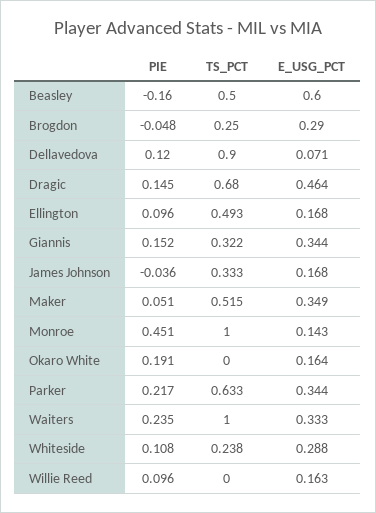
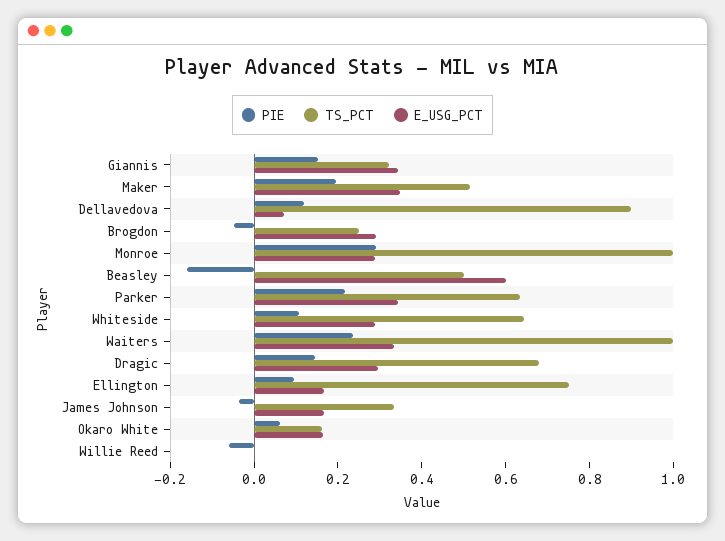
  {
    "PIE": {
      "Beasley": -0.16,
      "Brogdon": -0.048,
      "Dellavedova": 0.12,
      "Dragic": 0.145,
      "Ellington": 0.096,
      "Giannis": 0.152,
      "James Johnson": -0.036,
-     "Maker": 0.051,
+     "Maker": 0.2,
-     "Monroe": 0.451,
+     "Monroe": 0.3,
-     "Okaro White": 0.191,
+     "Okaro White": 0.05,
      "Parker": 0.217,
      "Waiters": 0.235,
      "Whiteside": 0.108,
-     "Willie Reed": 0.096
+     "Willie Reed": -0.05
    },
    "TS_PCT": {
      "Beasley": 0.5,
      "Brogdon": 0.25,
      "Dellavedova": 0.9,
      "Dragic": 0.68,
-     "Ellington": 0.493,
+     "Ellington": 0.75,
      "Giannis": 0.322,
      "James Johnson": 0.333,
      "Maker": 0.515,
      "Monroe": 1,
-     "Okaro White": 0,
+     "Okaro White": 0.15,
      "Parker": 0.633,
      "Waiters": 1,
-     "Whiteside": 0.238,
+     "Whiteside": 0.65,
      "Willie Reed": 0
    },
    "E_USG_PCT": {
      "Beasley": 0.6,
      "Brogdon": 0.29,
      "Dellavedova": 0.071,
-     "Dragic": 0.464,
+     "Dragic": 0.3,
      "Ellington": 0.168,
      "Giannis": 0.344,
      "James Johnson": 0.168,
      "Maker": 0.349,
-     "Monroe": 0.143,
+     "Monroe": 0.3,
      "Okaro White": 0.164,
      "Parker": 0.344,
      "Waiters": 0.333,
      "Whiteside": 0.288,
-     "Willie Reed": 0.163
+     "Willie Reed": 0
    }
  }

